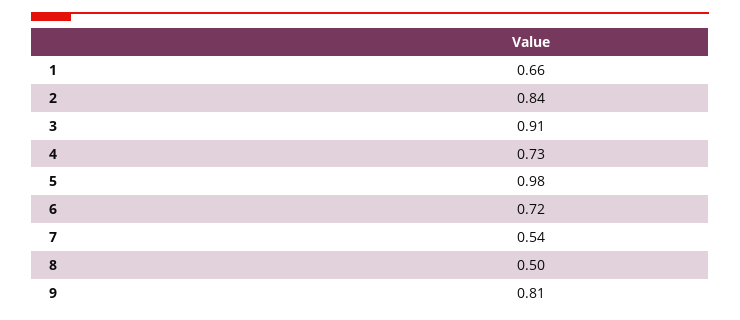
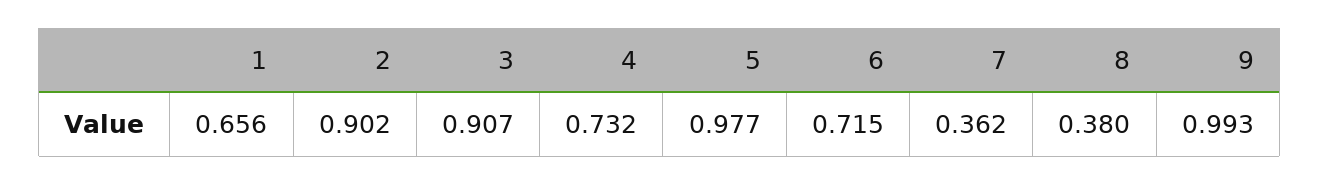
  {
    "1": 0.656,
-   "2": 0.84,
+   "2": 0.902,
    "3": 0.907,
    "4": 0.732,
    "5": 0.977,
    "6": 0.715,
-   "7": 0.54,
+   "7": 0.362,
-   "8": 0.5,
+   "8": 0.38,
-   "9": 0.81
+   "9": 0.993
  }

